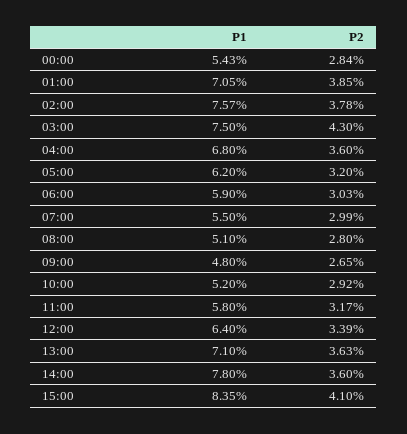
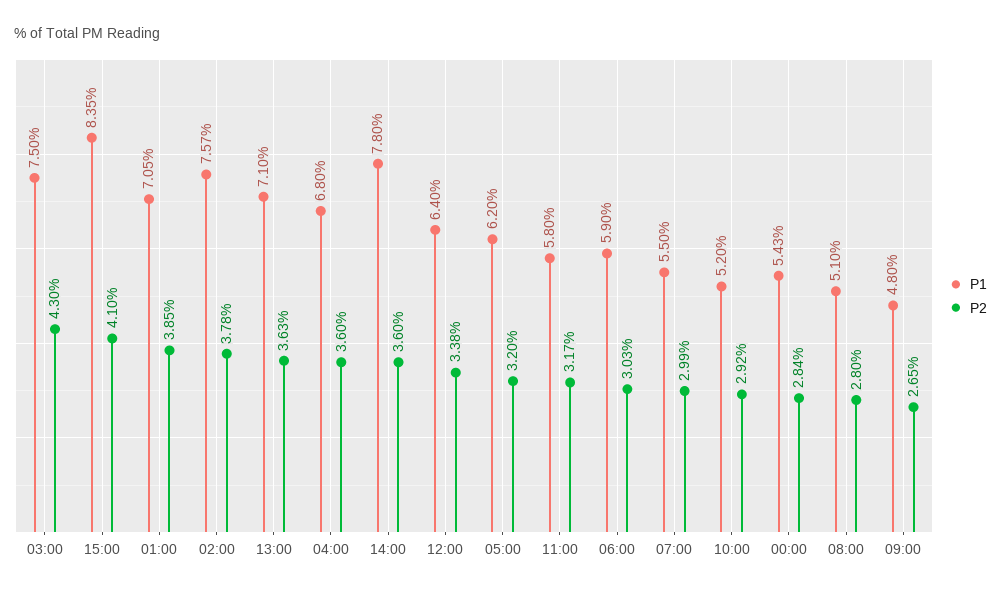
  {
    "P1": {
      "00:00": 5.43,
      "01:00": 7.05,
      "02:00": 7.57,
      "03:00": 7.5,
      "04:00": 6.8,
      "05:00": 6.2,
      "06:00": 5.9,
      "07:00": 5.5,
      "08:00": 5.1,
      "09:00": 4.8,
      "10:00": 5.2,
      "11:00": 5.8,
      "12:00": 6.4,
      "13:00": 7.1,
      "14:00": 7.8,
      "15:00": 8.35
    },
    "P2": {
      "00:00": 2.84,
      "01:00": 3.85,
      "02:00": 3.78,
      "03:00": 4.3,
      "04:00": 3.6,
      "05:00": 3.2,
      "06:00": 3.03,
      "07:00": 2.99,
      "08:00": 2.8,
      "09:00": 2.65,
      "10:00": 2.92,
      "11:00": 3.17,
-     "12:00": 3.39,
+     "12:00": 3.38,
      "13:00": 3.63,
      "14:00": 3.6,
      "15:00": 4.1
    }
  }

